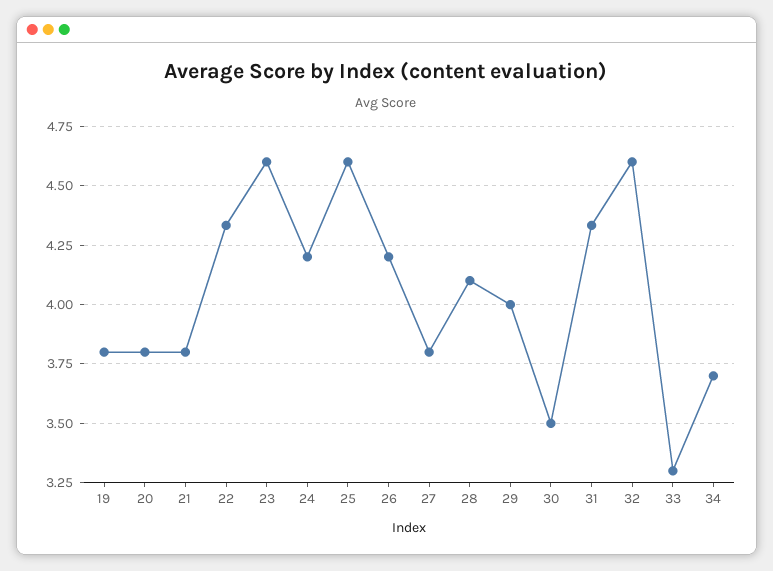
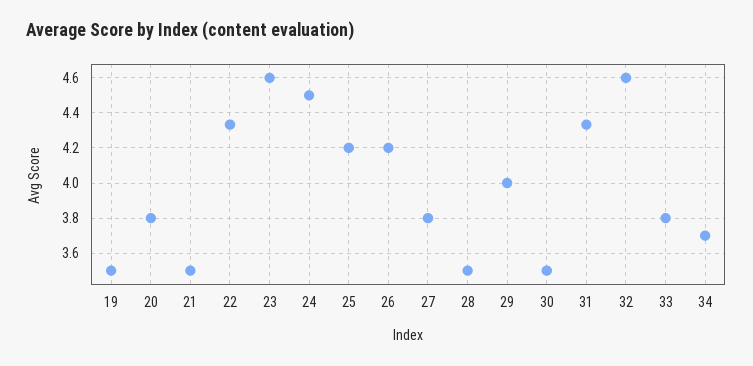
  {
-   "19": 3.8,
+   "19": 3.5,
    "20": 3.8,
-   "21": 3.8,
+   "21": 3.5,
    "22": 4.35,
    "23": 4.6,
-   "24": 4.2,
+   "24": 4.5,
-   "25": 4.6,
+   "25": 4.2,
    "26": 4.2,
    "27": 3.8,
-   "28": 4.1,
+   "28": 3.5,
    "29": 4,
    "30": 3.5,
    "31": 4.35,
    "32": 4.6,
-   "33": 3.3,
+   "33": 3.8,
    "34": 3.7
  }

